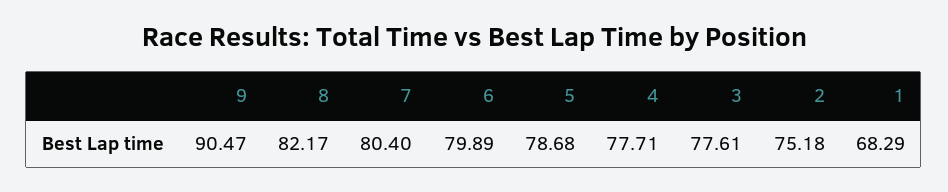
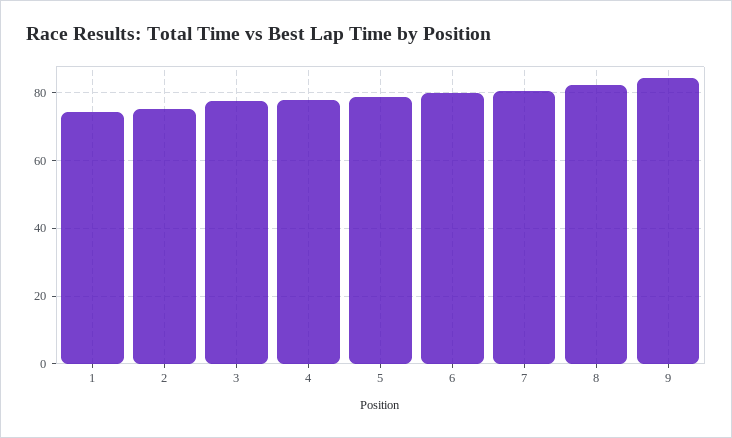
  {
-   "9": 90.47,
+   "9": 84,
    "8": 82.17,
    "7": 80.4,
    "6": 79.89,
    "5": 78.68,
    "4": 77.71,
    "3": 77.61,
    "2": 75.18,
-   "1": 68.29
+   "1": 74
  }

